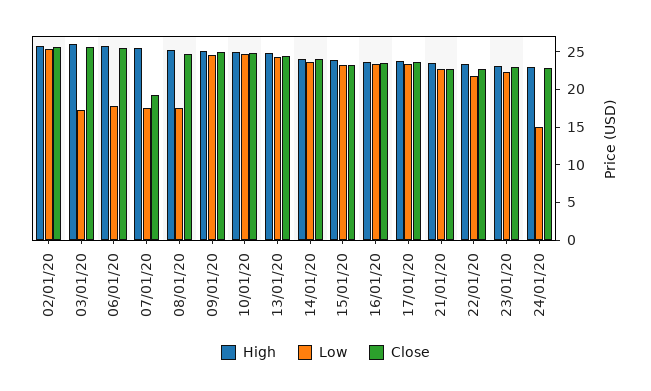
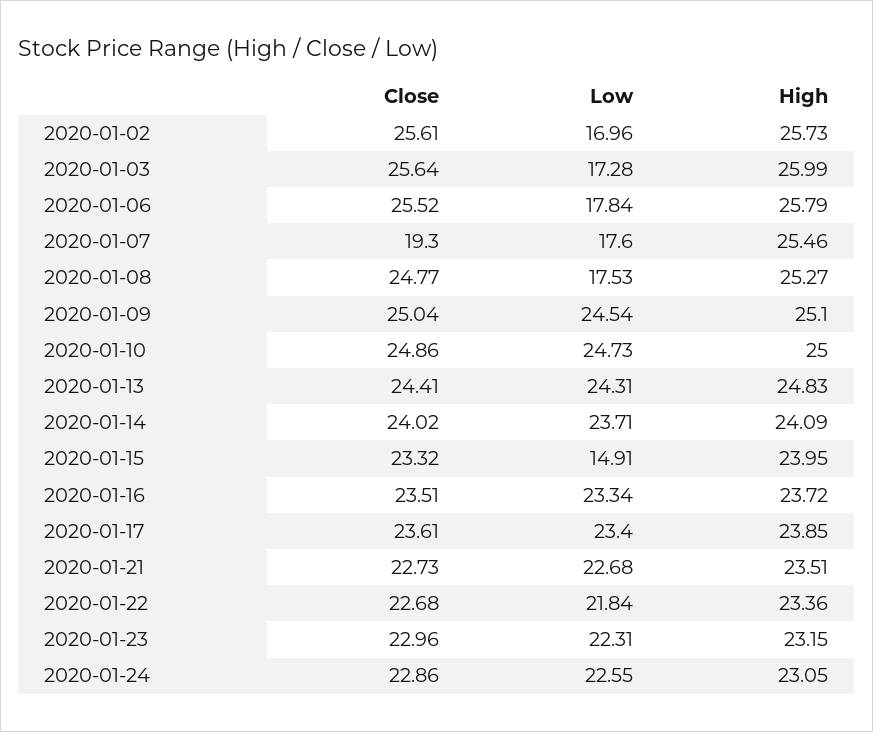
  {
    "High": {
      "02/01/20": 25.73,
      "03/01/20": 25.99,
      "06/01/20": 25.79,
      "07/01/20": 25.46,
      "08/01/20": 25.27,
      "09/01/20": 25.1,
      "10/01/20": 25,
      "13/01/20": 24.83,
      "14/01/20": 24.09,
      "15/01/20": 23.95,
      "16/01/20": 23.72,
      "17/01/20": 23.85,
      "21/01/20": 23.51,
      "22/01/20": 23.36,
      "23/01/20": 23.15,
      "24/01/20": 23.05
    },
    "Low": {
-     "02/01/20": 25,
+     "02/01/20": 16.96,
      "03/01/20": 17.28,
      "06/01/20": 17.84,
      "07/01/20": 17.6,
      "08/01/20": 17.53,
      "09/01/20": 24.54,
      "10/01/20": 24.73,
      "13/01/20": 24.31,
      "14/01/20": 23.71,
-     "15/01/20": 22.5,
+     "15/01/20": 14.91,
      "16/01/20": 23.34,
      "17/01/20": 23.4,
      "21/01/20": 22.68,
      "22/01/20": 21.84,
      "23/01/20": 22.31,
-     "24/01/20": 15
+     "24/01/20": 22.55
    },
    "Close": {
      "02/01/20": 25.61,
      "03/01/20": 25.64,
      "06/01/20": 25.52,
      "07/01/20": 19.3,
      "08/01/20": 24.77,
      "09/01/20": 25.04,
      "10/01/20": 24.86,
      "13/01/20": 24.41,
      "14/01/20": 24.02,
      "15/01/20": 23.32,
      "16/01/20": 23.51,
      "17/01/20": 23.61,
      "21/01/20": 22.73,
      "22/01/20": 22.68,
      "23/01/20": 22.96,
      "24/01/20": 22.86
    }
  }

